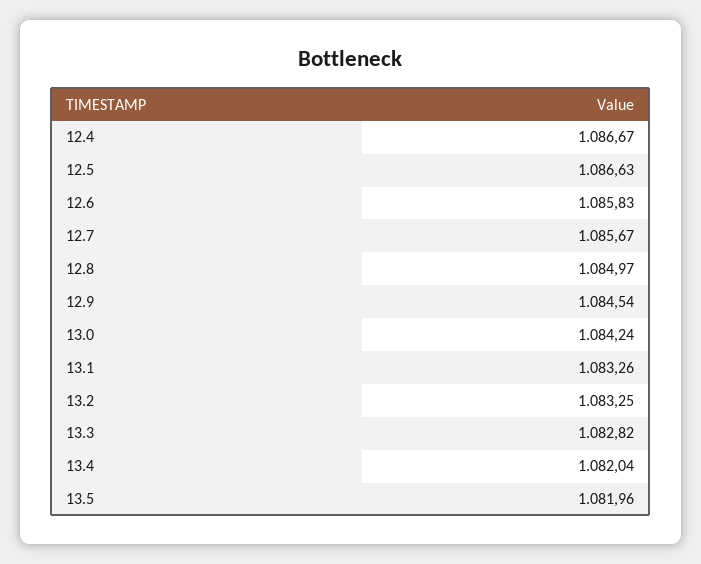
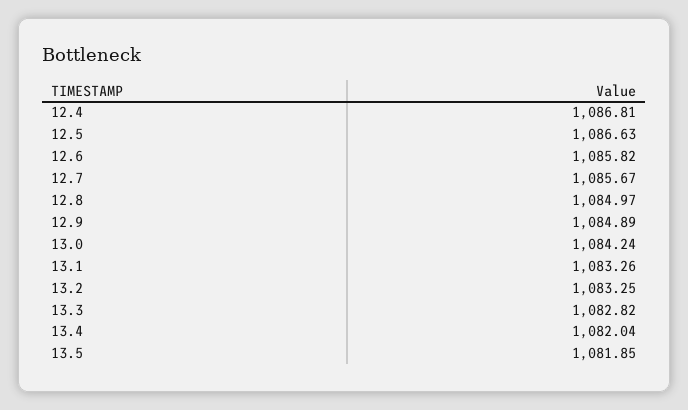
  {
-   "12.4": 1086.67,
+   "12.4": 1086.81,
    "12.5": 1086.63,
-   "12.6": 1085.83,
+   "12.6": 1085.82,
    "12.7": 1085.67,
    "12.8": 1084.97,
-   "12.9": 1084.54,
+   "12.9": 1084.89,
    "13.0": 1084.24,
    "13.1": 1083.26,
    "13.2": 1083.25,
    "13.3": 1082.82,
    "13.4": 1082.04,
-   "13.5": 1081.96
+   "13.5": 1081.85
  }

